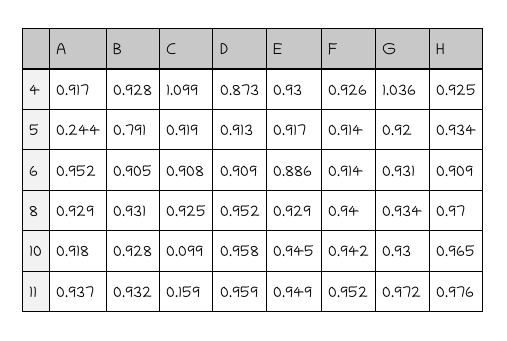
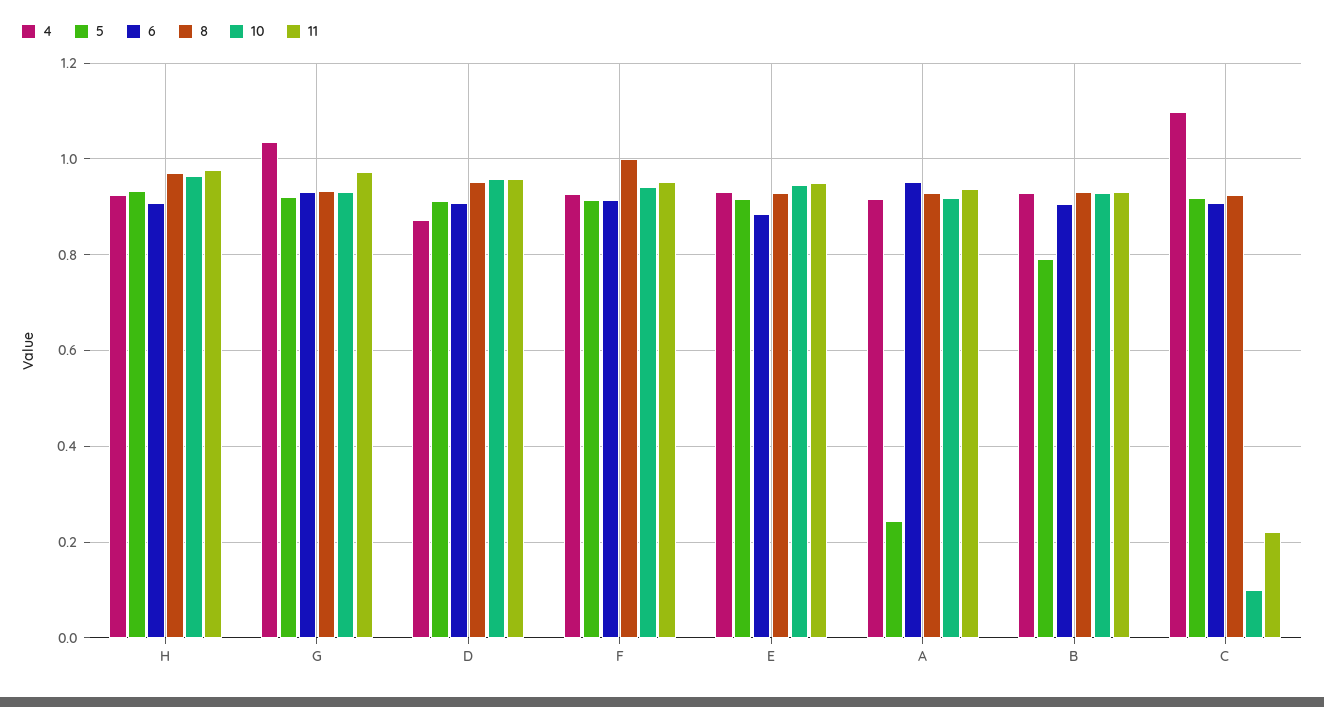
  {
    "4": {
      "A": 0.917,
      "B": 0.928,
      "C": 1.099,
      "D": 0.873,
      "E": 0.93,
      "F": 0.926,
      "G": 1.036,
      "H": 0.925
    },
    "5": {
      "A": 0.244,
      "B": 0.791,
      "C": 0.919,
      "D": 0.913,
      "E": 0.917,
      "F": 0.914,
      "G": 0.92,
      "H": 0.934
    },
    "6": {
      "A": 0.952,
      "B": 0.905,
      "C": 0.908,
      "D": 0.909,
      "E": 0.886,
      "F": 0.914,
      "G": 0.931,
      "H": 0.909
    },
    "8": {
      "A": 0.929,
      "B": 0.931,
      "C": 0.925,
      "D": 0.952,
      "E": 0.929,
-     "F": 0.94,
+     "F": 1,
      "G": 0.934,
      "H": 0.97
    },
    "10": {
      "A": 0.918,
      "B": 0.928,
      "C": 0.099,
      "D": 0.958,
      "E": 0.945,
      "F": 0.942,
      "G": 0.93,
      "H": 0.965
    },
    "11": {
      "A": 0.937,
      "B": 0.932,
-     "C": 0.159,
+     "C": 0.22,
      "D": 0.959,
      "E": 0.949,
      "F": 0.952,
      "G": 0.972,
      "H": 0.976
    }
  }

